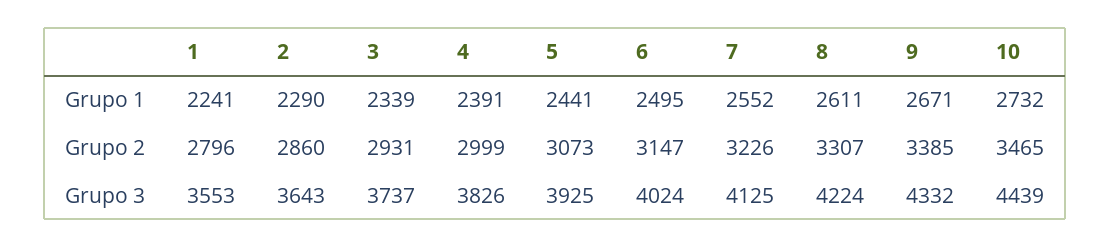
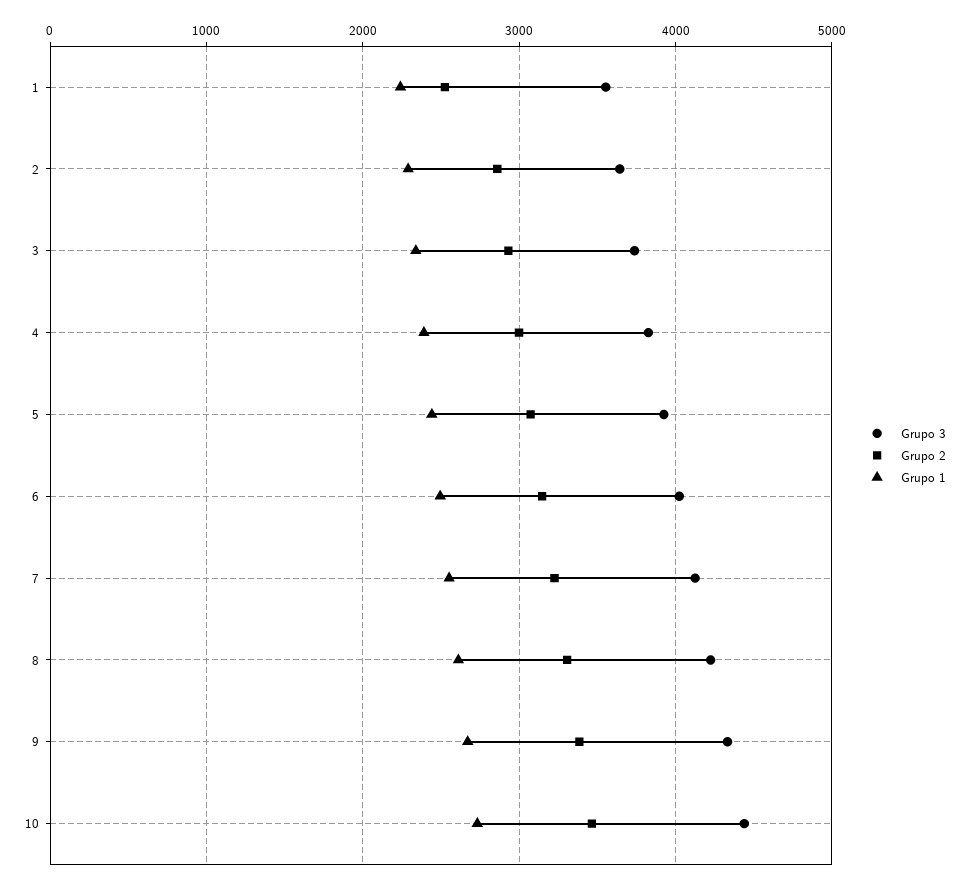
  {
    "Grupo 1": {
      "1": 2241,
      "2": 2290,
      "3": 2339,
      "4": 2391,
      "5": 2441,
      "6": 2495,
      "7": 2552,
      "8": 2611,
      "9": 2671,
      "10": 2732
    },
    "Grupo 2": {
-     "1": 2796,
+     "1": 2500,
      "2": 2860,
      "3": 2931,
      "4": 2999,
      "5": 3073,
      "6": 3147,
      "7": 3226,
      "8": 3307,
      "9": 3385,
      "10": 3465
    },
    "Grupo 3": {
      "1": 3553,
      "2": 3643,
      "3": 3737,
      "4": 3826,
      "5": 3925,
      "6": 4024,
      "7": 4125,
      "8": 4224,
      "9": 4332,
      "10": 4439
    }
  }

